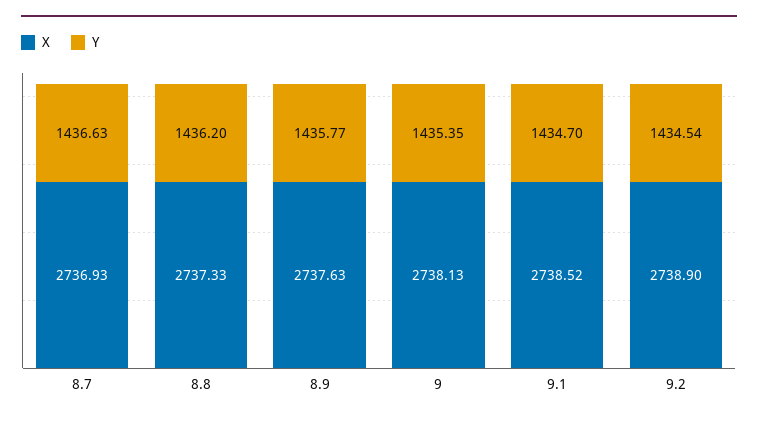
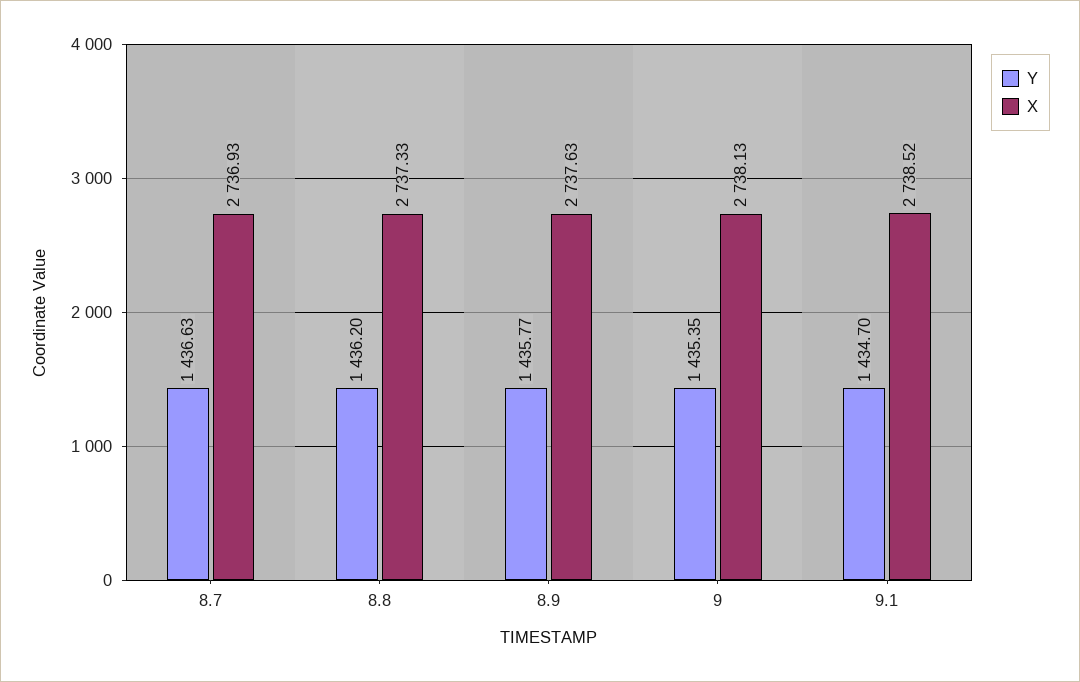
  {
    "X": {
      "8.7": 2736.93,
      "8.8": 2737.33,
      "8.9": 2737.63,
      "9": 2738.13,
-     "9.1": 2738.52,
+     "9.1": 2738.52
-     "9.2": 2738.9
    },
    "Y": {
      "8.7": 1436.63,
      "8.8": 1436.2,
      "8.9": 1435.77,
      "9": 1435.35,
-     "9.1": 1434.7,
+     "9.1": 1434.7
-     "9.2": 1434.54
    }
  }

